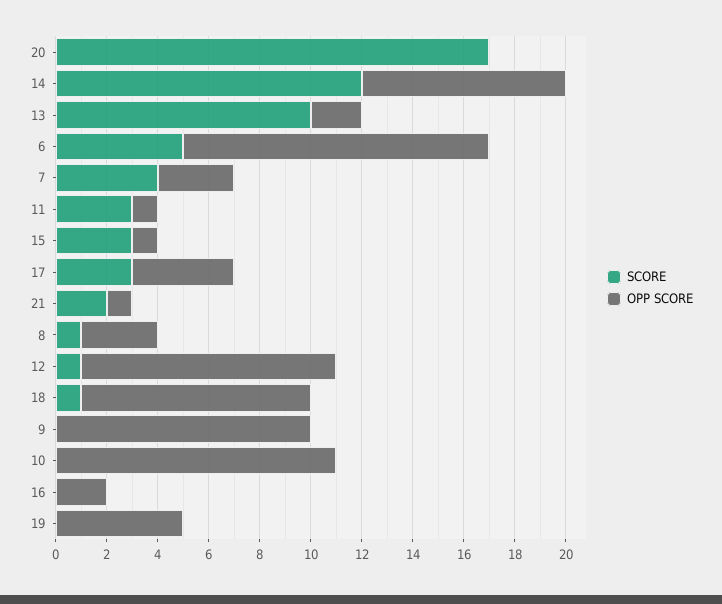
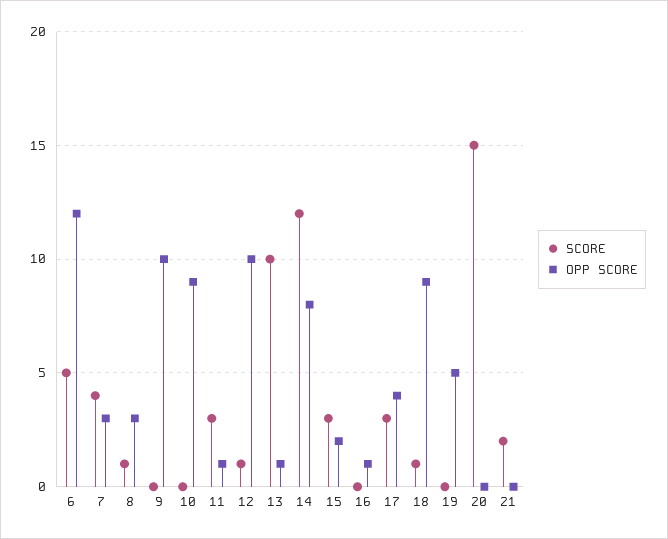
  {
    "SCORE": {
-     "20": 17,
+     "20": 15,
      "14": 12,
      "13": 10,
      "6": 5,
      "7": 4,
      "11": 3,
      "15": 3,
      "17": 3,
      "21": 2,
      "8": 1,
      "12": 1,
      "18": 1,
      "9": 0,
      "10": 0,
      "16": 0,
      "19": 0
    },
    "OPP SCORE": {
      "20": 0,
      "14": 8,
-     "13": 2,
+     "13": 1,
      "6": 12,
      "7": 3,
      "11": 1,
-     "15": 1,
+     "15": 2,
      "17": 4,
-     "21": 1,
+     "21": 0,
      "8": 3,
      "12": 10,
      "18": 9,
      "9": 10,
-     "10": 11,
+     "10": 9,
-     "16": 2,
+     "16": 1,
      "19": 5
    }
  }

